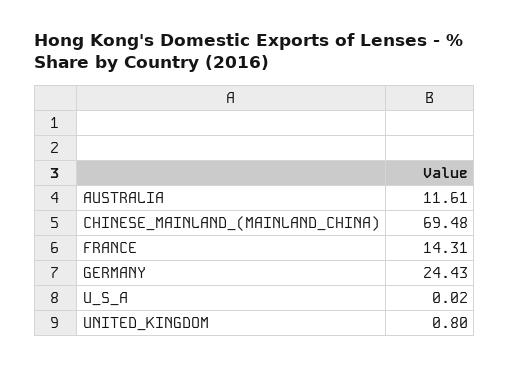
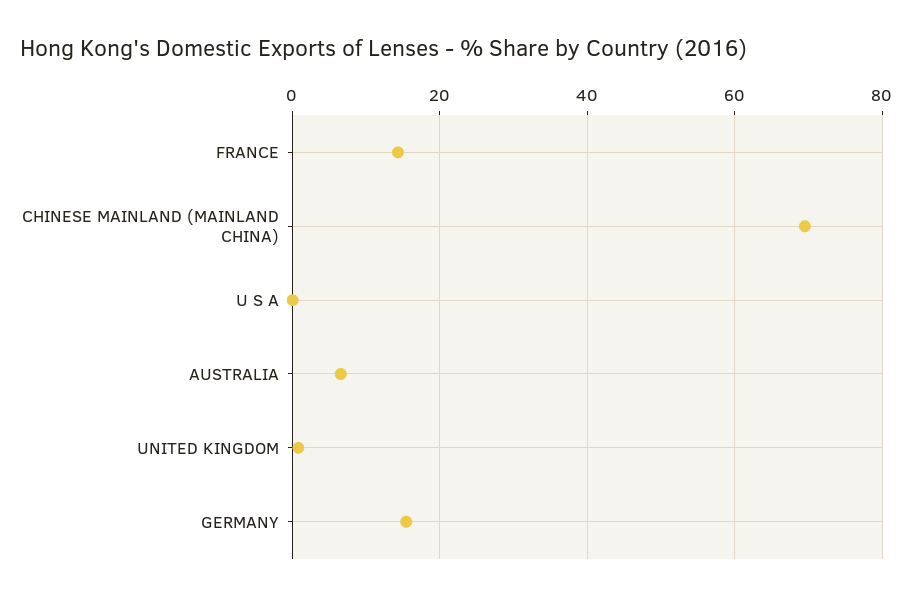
  {
-   "AUSTRALIA": 11.61,
+   "AUSTRALIA": 6,
    "CHINESE_MAINLAND_(MAINLAND_CHINA)": 69.48,
    "FRANCE": 14.31,
-   "GERMANY": 24.43,
+   "GERMANY": 16,
    "U_S_A": 0.02,
    "UNITED_KINGDOM": 0.8
  }

